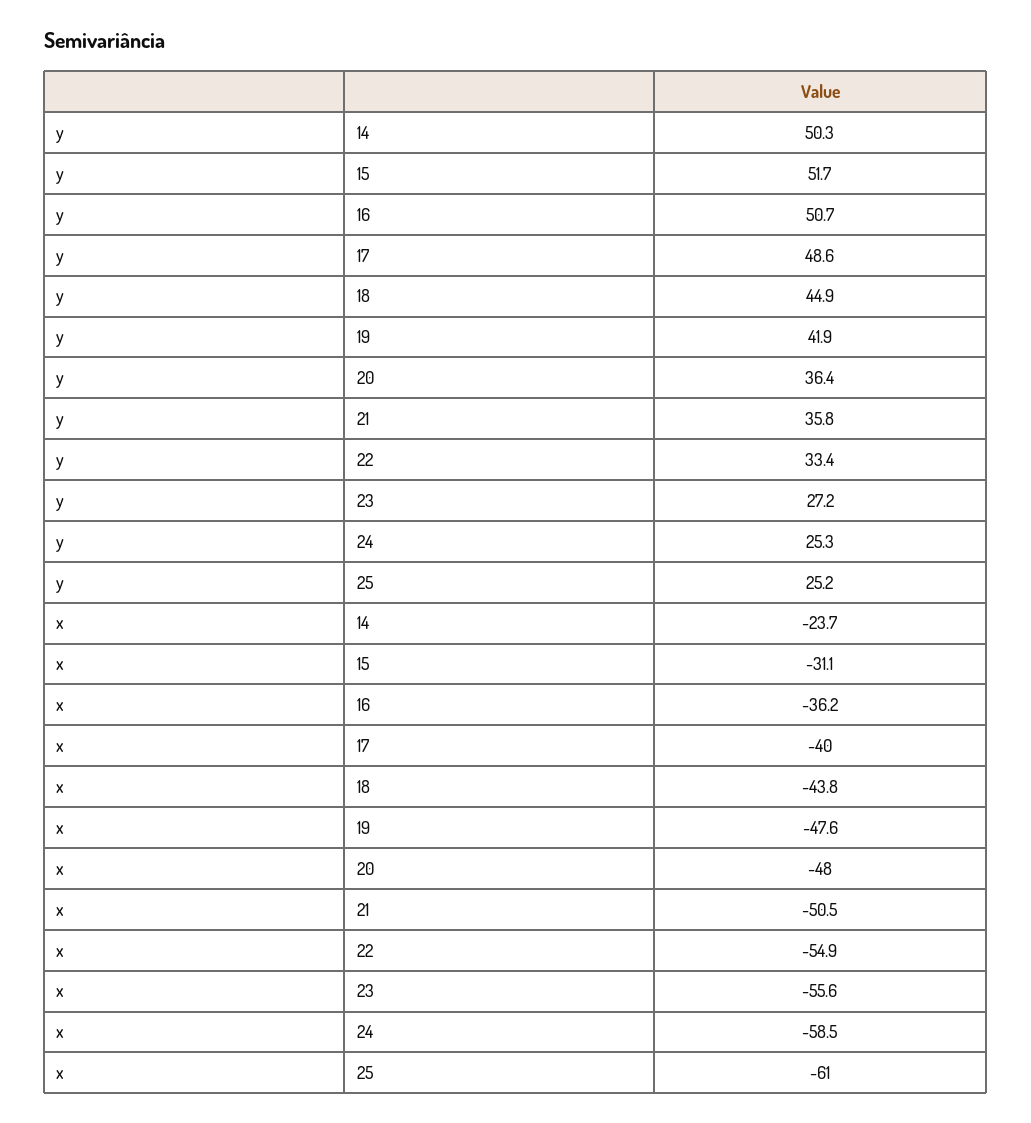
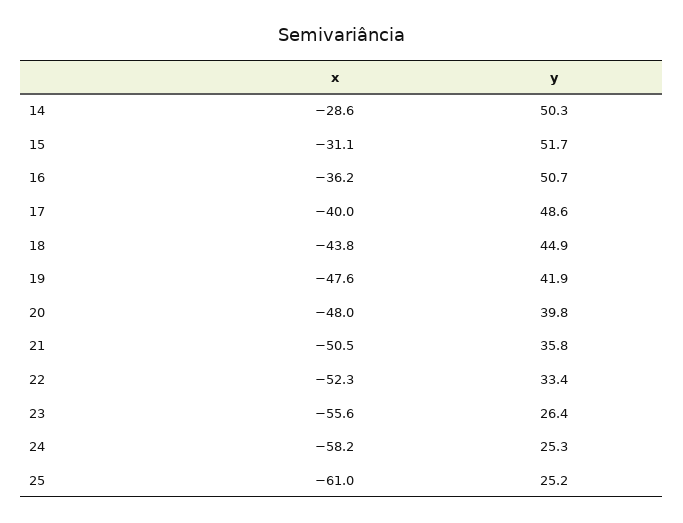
  {
    "y": {
      "14": 50.3,
      "15": 51.7,
      "16": 50.7,
      "17": 48.6,
      "18": 44.9,
      "19": 41.9,
-     "20": 36.4,
+     "20": 39.8,
      "21": 35.8,
      "22": 33.4,
-     "23": 27.2,
+     "23": 26.4,
      "24": 25.3,
      "25": 25.2
    },
    "x": {
-     "14": -23.7,
+     "14": -28.6,
      "15": -31.1,
      "16": -36.2,
      "17": -40,
      "18": -43.8,
      "19": -47.6,
      "20": -48,
      "21": -50.5,
-     "22": -54.9,
+     "22": -52.3,
      "23": -55.6,
-     "24": -58.5,
+     "24": -58.2,
      "25": -61
    }
  }

